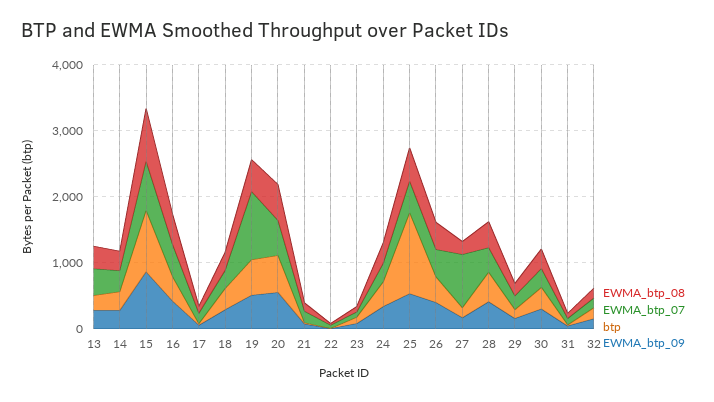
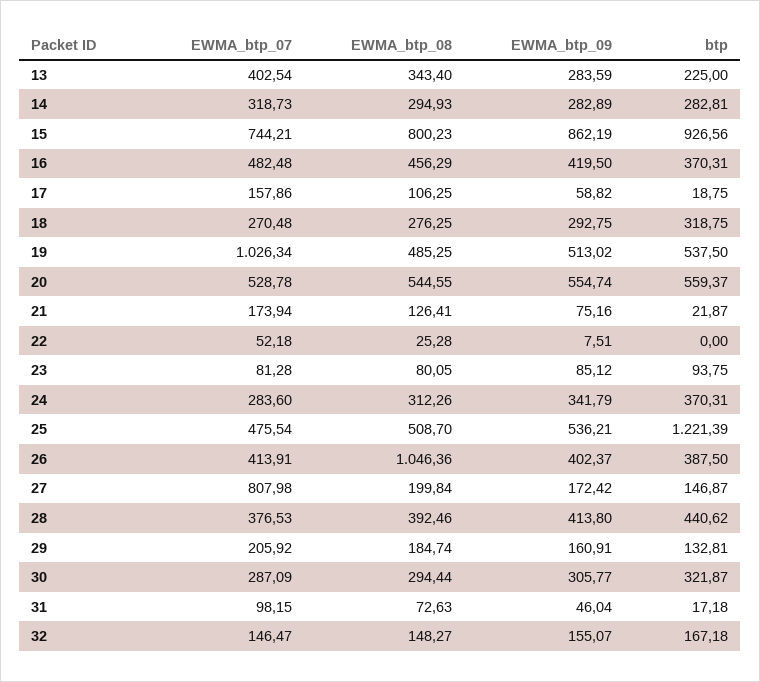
  {
    "EWMA_btp_08": {
      "13": 343.4,
      "14": 294.93,
      "15": 800.23,
      "16": 456.29,
      "17": 106.25,
      "18": 276.25,
      "19": 485.25,
      "20": 544.55,
      "21": 126.41,
      "22": 25.28,
      "23": 80.05,
      "24": 312.26,
      "25": 508.7,
-     "26": 400,
+     "26": 1046.36,
      "27": 199.84,
      "28": 392.46,
      "29": 184.74,
      "30": 294.44,
      "31": 72.63,
      "32": 148.27
    },
    "EWMA_btp_07": {
      "13": 402.54,
      "14": 318.73,
      "15": 744.21,
      "16": 482.48,
      "17": 157.86,
      "18": 270.48,
      "19": 1026.34,
      "20": 528.78,
      "21": 173.94,
      "22": 52.18,
      "23": 81.28,
      "24": 283.6,
      "25": 475.54,
      "26": 413.91,
      "27": 807.98,
      "28": 376.53,
      "29": 205.92,
      "30": 287.09,
      "31": 98.15,
      "32": 146.47
    },
    "btp": {
      "13": 225,
      "14": 282.81,
      "15": 926.56,
      "16": 370.31,
      "17": 18.75,
      "18": 318.75,
      "19": 537.5,
      "20": 559.37,
      "21": 21.87,
      "22": 0,
      "23": 93.75,
      "24": 370.31,
      "25": 1221.39,
      "26": 387.5,
      "27": 146.87,
      "28": 440.62,
      "29": 132.81,
      "30": 321.87,
      "31": 17.18,
      "32": 167.18
    },
    "EWMA_btp_09": {
      "13": 283.59,
      "14": 282.89,
      "15": 862.19,
      "16": 419.5,
      "17": 58.82,
      "18": 292.75,
      "19": 513.02,
      "20": 554.74,
      "21": 75.16,
      "22": 7.51,
      "23": 85.12,
      "24": 341.79,
      "25": 536.21,
      "26": 402.37,
      "27": 172.42,
      "28": 413.8,
      "29": 160.91,
      "30": 305.77,
      "31": 46.04,
      "32": 155.07
    }
  }

